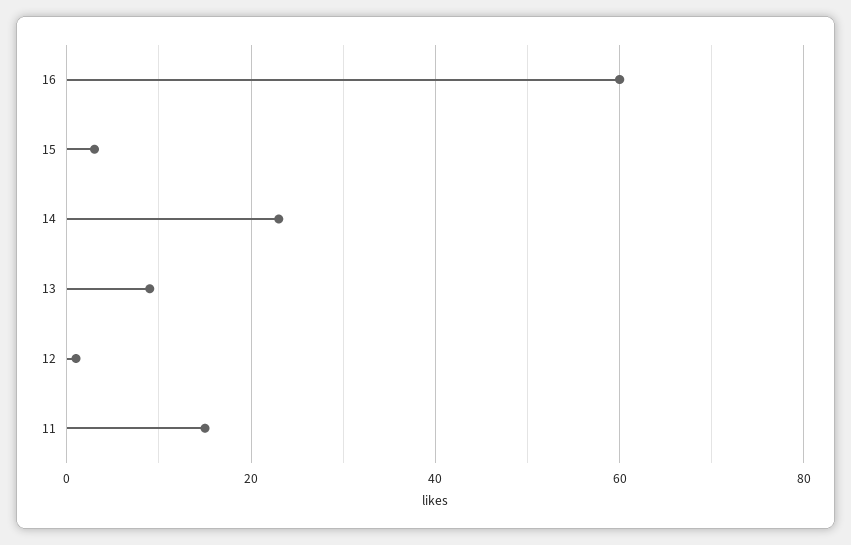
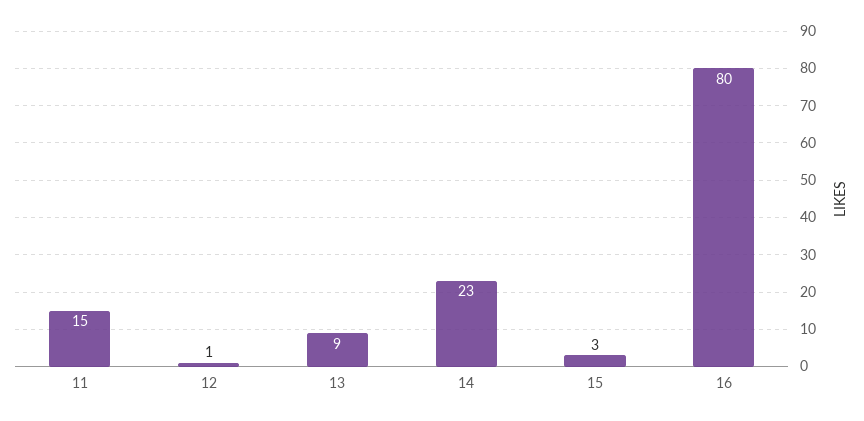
  {
-   "16": 60,
+   "16": 80,
    "15": 3,
    "14": 23,
    "13": 9,
    "12": 1,
    "11": 15
  }

